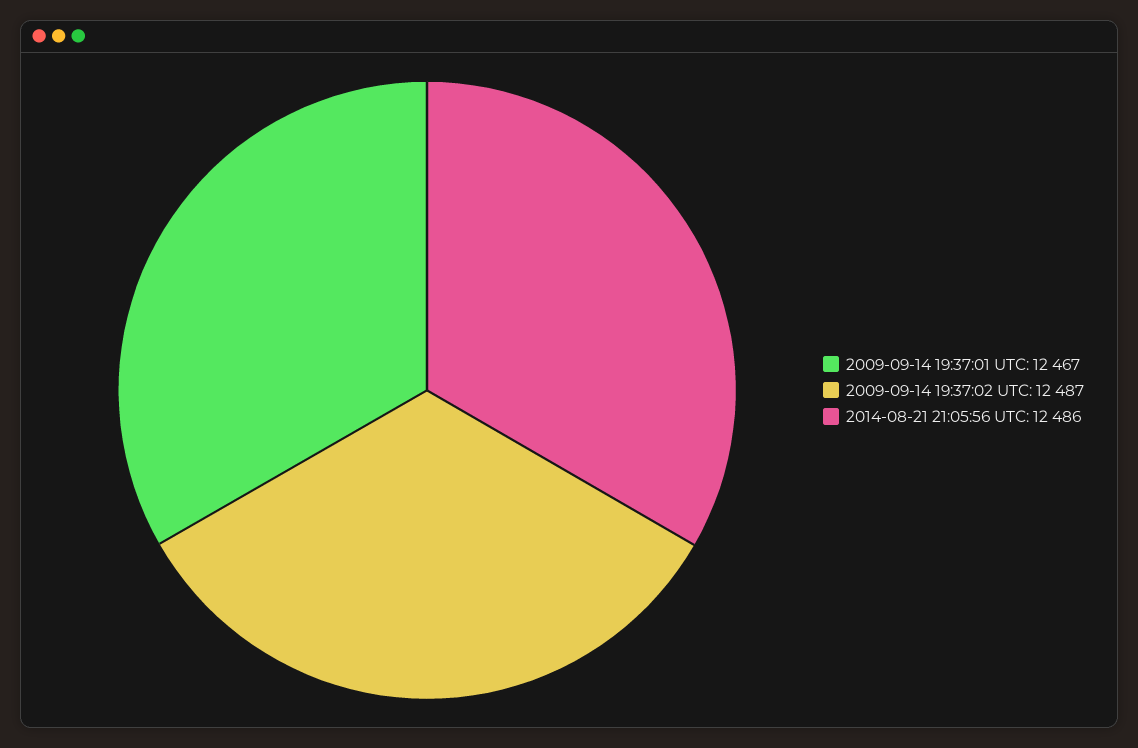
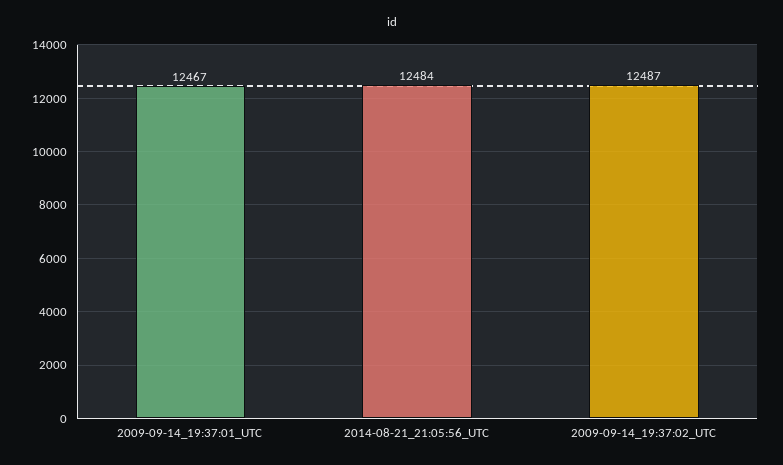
  {
    "2009-09-14 19:37:01 UTC": 12467,
    "2009-09-14 19:37:02 UTC": 12487,
-   "2014-08-21 21:05:56 UTC": 12486
+   "2014-08-21 21:05:56 UTC": 12484
  }

